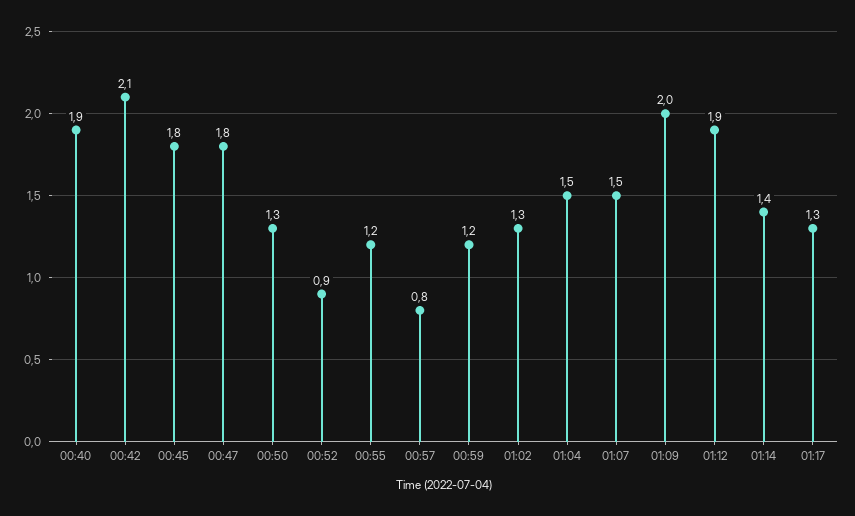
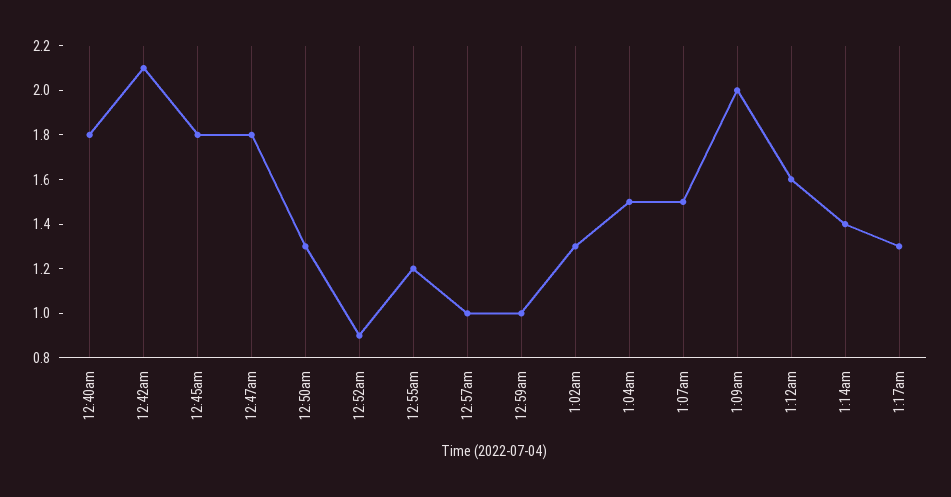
  {
-   "00:40": 1.9,
+   "00:40": 1.8,
    "00:42": 2.1,
    "00:45": 1.8,
    "00:47": 1.8,
    "00:50": 1.3,
    "00:52": 0.9,
    "00:55": 1.2,
-   "00:57": 0.8,
+   "00:57": 1,
-   "00:59": 1.2,
+   "00:59": 1,
    "01:02": 1.3,
    "01:04": 1.5,
    "01:07": 1.5,
    "01:09": 2,
-   "01:12": 1.9,
+   "01:12": 1.6,
    "01:14": 1.4,
    "01:17": 1.3
  }

